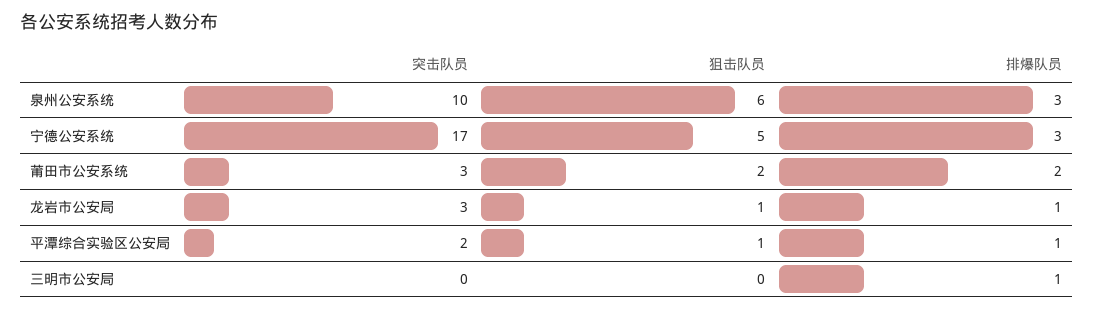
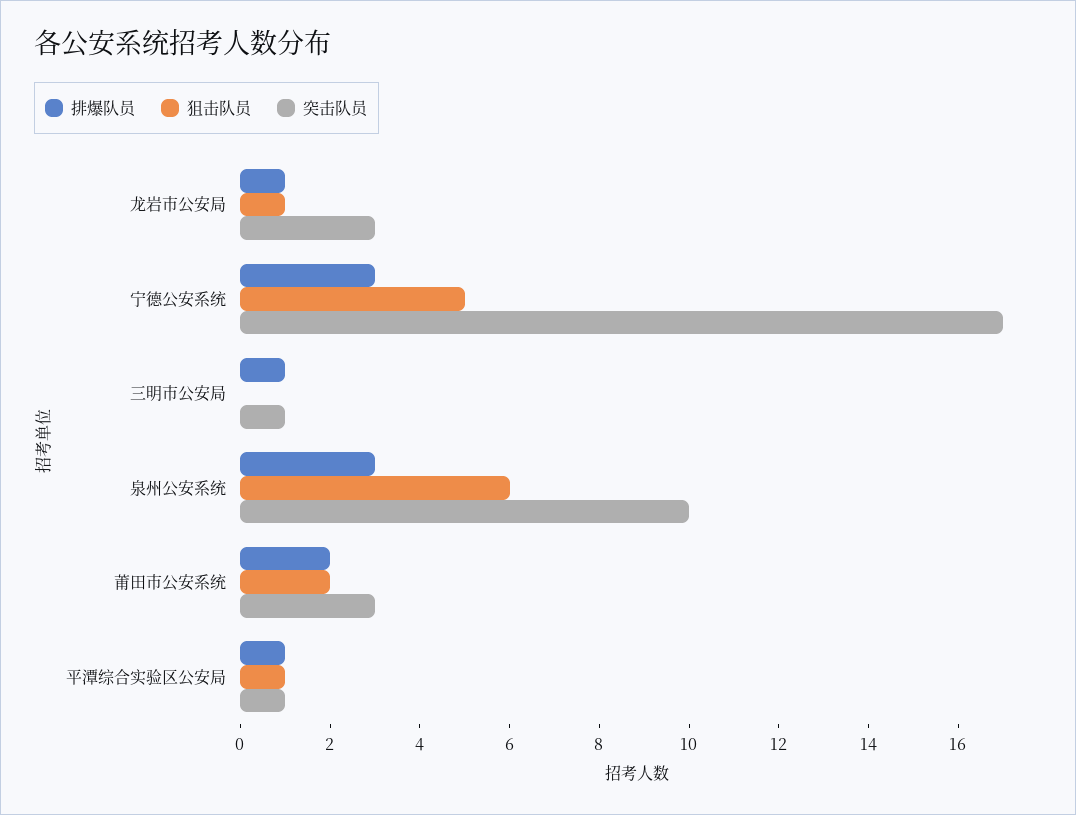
  {
    "突击队员": {
      "泉州公安系统": 10,
      "宁德公安系统": 17,
      "莆田市公安系统": 3,
      "龙岩市公安局": 3,
-     "平潭综合实验区公安局": 2,
+     "平潭综合实验区公安局": 1,
-     "三明市公安局": 0
+     "三明市公安局": 1
    },
    "狙击队员": {
      "泉州公安系统": 6,
      "宁德公安系统": 5,
      "莆田市公安系统": 2,
      "龙岩市公安局": 1,
      "平潭综合实验区公安局": 1,
      "三明市公安局": 0
    },
    "排爆队员": {
      "泉州公安系统": 3,
      "宁德公安系统": 3,
      "莆田市公安系统": 2,
      "龙岩市公安局": 1,
      "平潭综合实验区公安局": 1,
      "三明市公安局": 1
    }
  }

